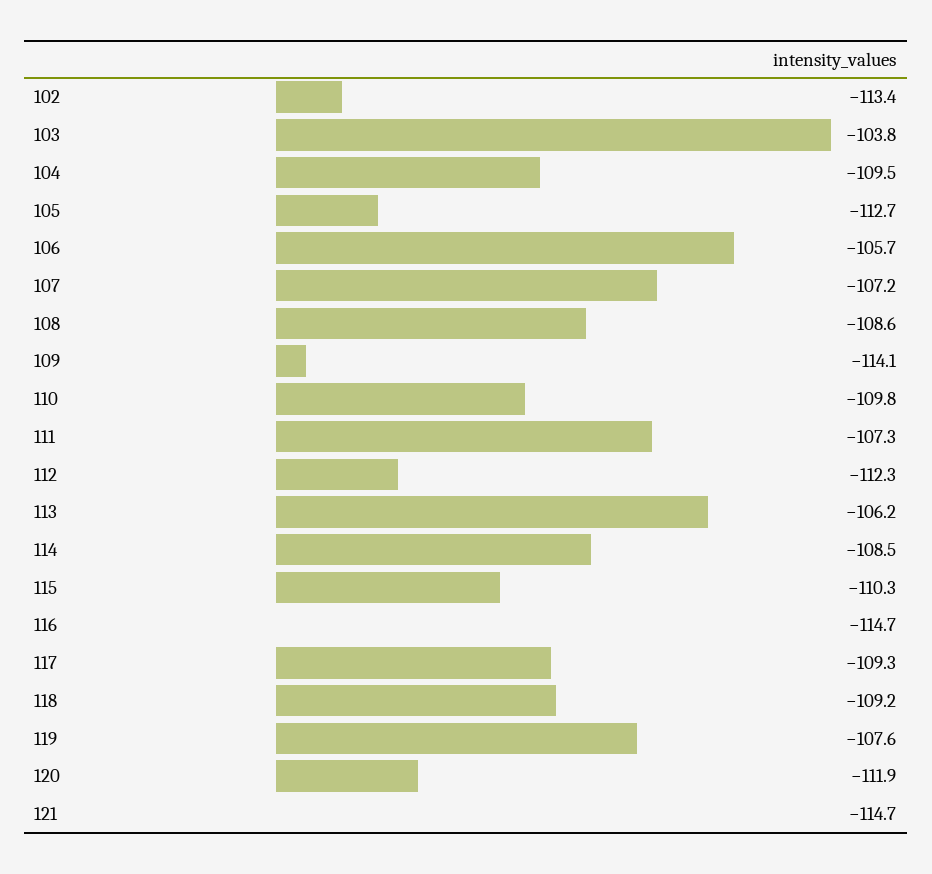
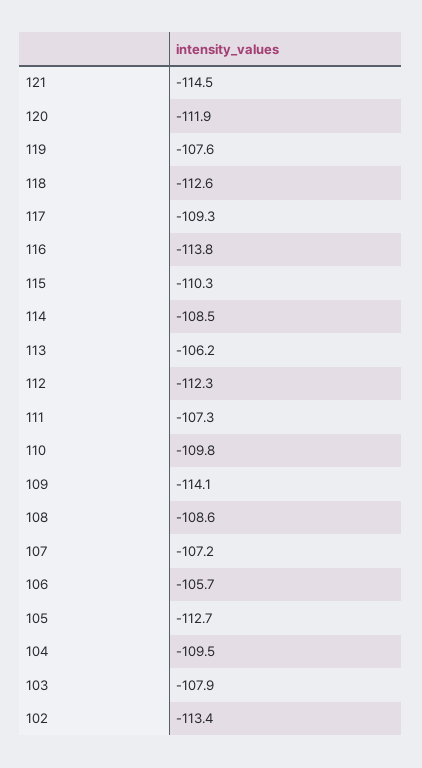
  {
    "102": -113.4,
-   "103": -103.8,
+   "103": -107.9,
    "104": -109.5,
    "105": -112.7,
    "106": -105.7,
    "107": -107.2,
    "108": -108.6,
    "109": -114.1,
    "110": -109.8,
    "111": -107.3,
    "112": -112.3,
    "113": -106.2,
    "114": -108.5,
    "115": -110.3,
-   "116": -114.7,
+   "116": -113.8,
    "117": -109.3,
-   "118": -109.2,
+   "118": -112.6,
    "119": -107.6,
    "120": -111.9,
-   "121": -114.7
+   "121": -114.5
  }

